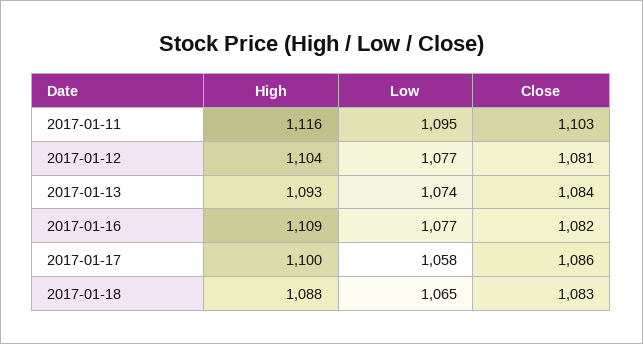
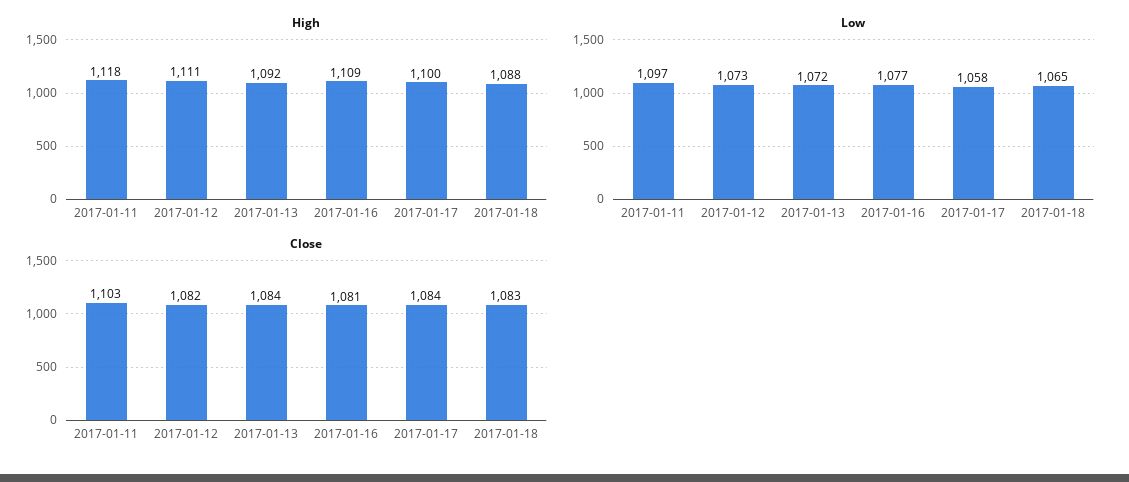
  {
    "High": {
-     "2017-01-11": 1116,
+     "2017-01-11": 1118,
-     "2017-01-12": 1104,
+     "2017-01-12": 1111,
-     "2017-01-13": 1093,
+     "2017-01-13": 1092,
      "2017-01-16": 1109,
      "2017-01-17": 1100,
      "2017-01-18": 1088
    },
    "Low": {
-     "2017-01-11": 1095,
+     "2017-01-11": 1097,
-     "2017-01-12": 1077,
+     "2017-01-12": 1073,
-     "2017-01-13": 1074,
+     "2017-01-13": 1072,
      "2017-01-16": 1077,
      "2017-01-17": 1058,
      "2017-01-18": 1065
    },
    "Close": {
      "2017-01-11": 1103,
-     "2017-01-12": 1081,
+     "2017-01-12": 1082,
      "2017-01-13": 1084,
-     "2017-01-16": 1082,
+     "2017-01-16": 1081,
-     "2017-01-17": 1086,
+     "2017-01-17": 1084,
      "2017-01-18": 1083
    }
  }

